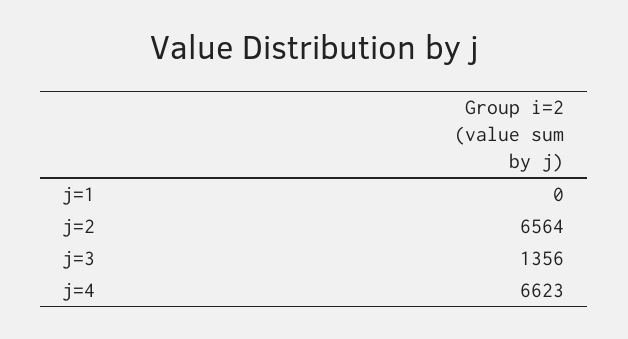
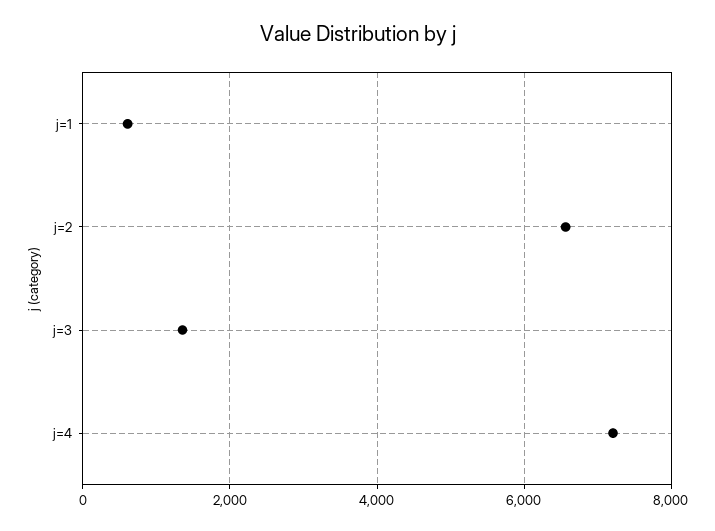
  {
-   "j=1": 0,
+   "j=1": 600,
    "j=2": 6564,
    "j=3": 1356,
-   "j=4": 6623
+   "j=4": 7200
  }

